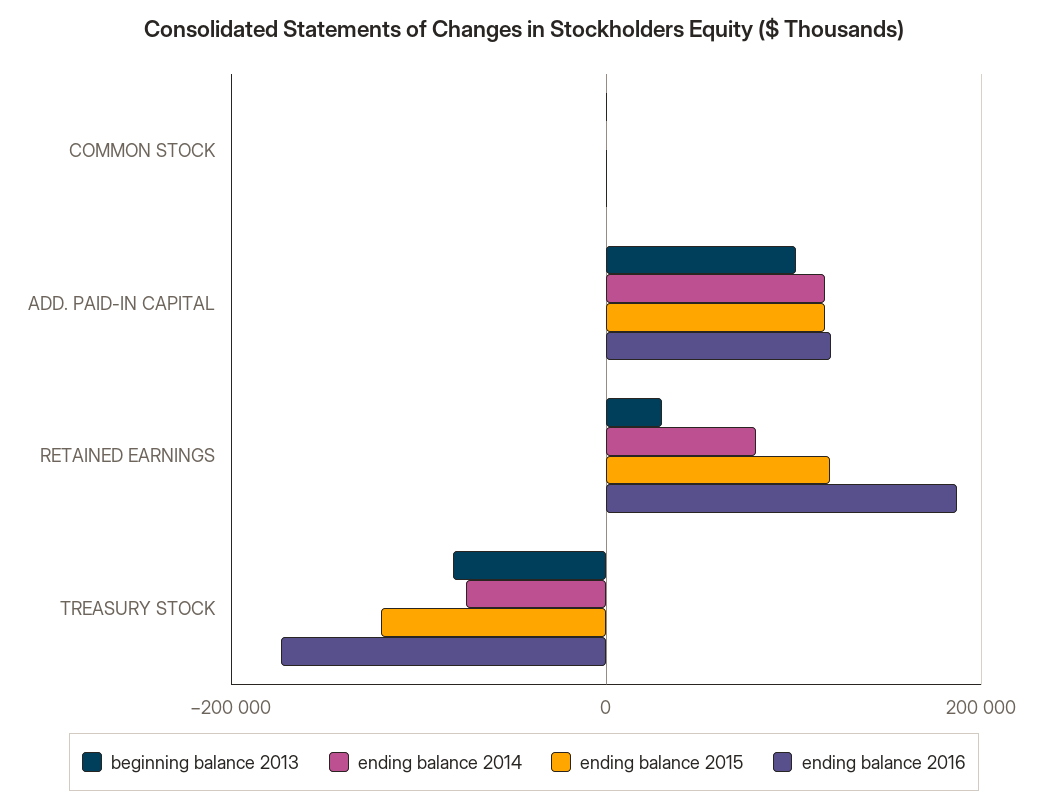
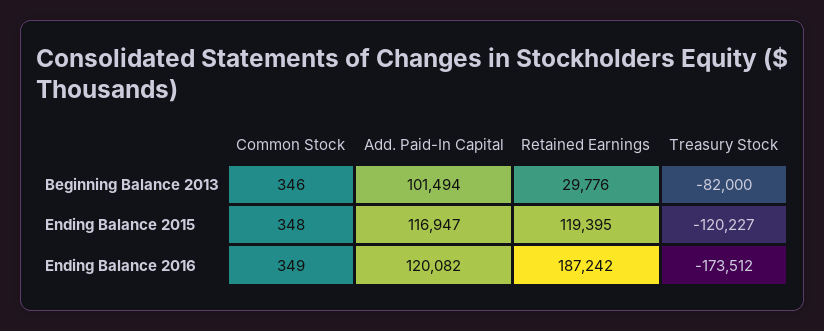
  {
    "beginning balance 2013": {
      "COMMON STOCK": 346,
      "ADD. PAID-IN CAPITAL": 101494,
      "RETAINED EARNINGS": 29776,
      "TREASURY STOCK": -82000
    },
-   "ending balance 2014": {
-     "COMMON STOCK": 0,
-     "ADD. PAID-IN CAPITAL": 120000,
-     "RETAINED EARNINGS": 80000,
-     "TREASURY STOCK": -80000
-   },
    "ending balance 2015": {
      "COMMON STOCK": 348,
      "ADD. PAID-IN CAPITAL": 116947,
      "RETAINED EARNINGS": 119395,
      "TREASURY STOCK": -120227
    },
    "ending balance 2016": {
      "COMMON STOCK": 349,
      "ADD. PAID-IN CAPITAL": 120082,
      "RETAINED EARNINGS": 187242,
      "TREASURY STOCK": -173512
    }
  }

